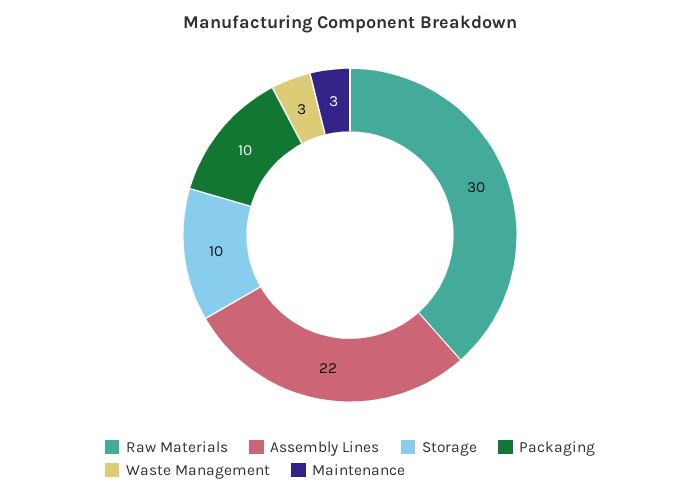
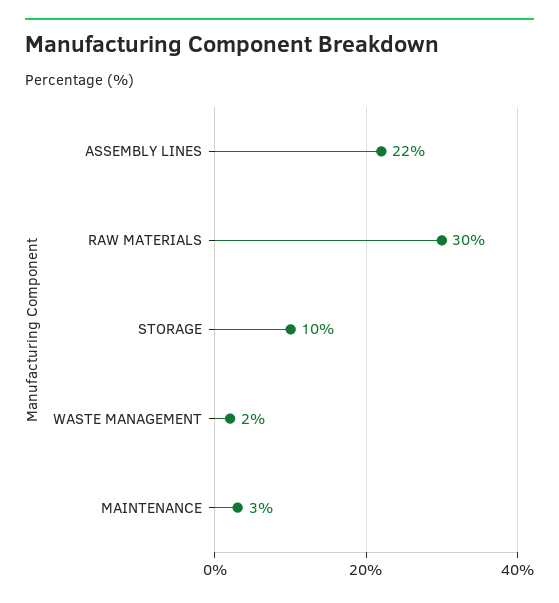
  {
    "Raw Materials": 30,
    "Assembly Lines": 22,
    "Storage": 10,
-   "Packaging": 10,
-   "Waste Management": 3,
+   "Waste Management": 2,
    "Maintenance": 3
  }

